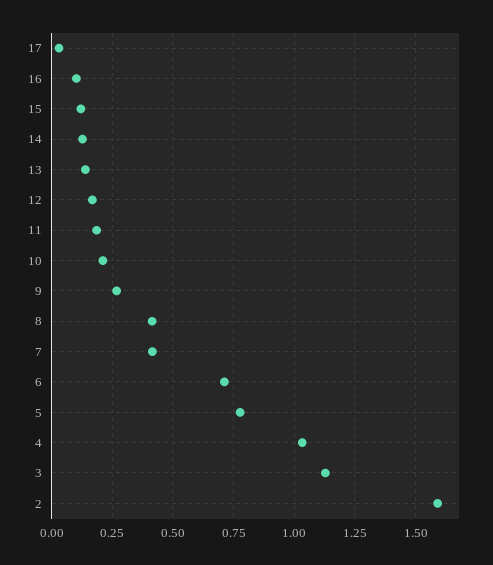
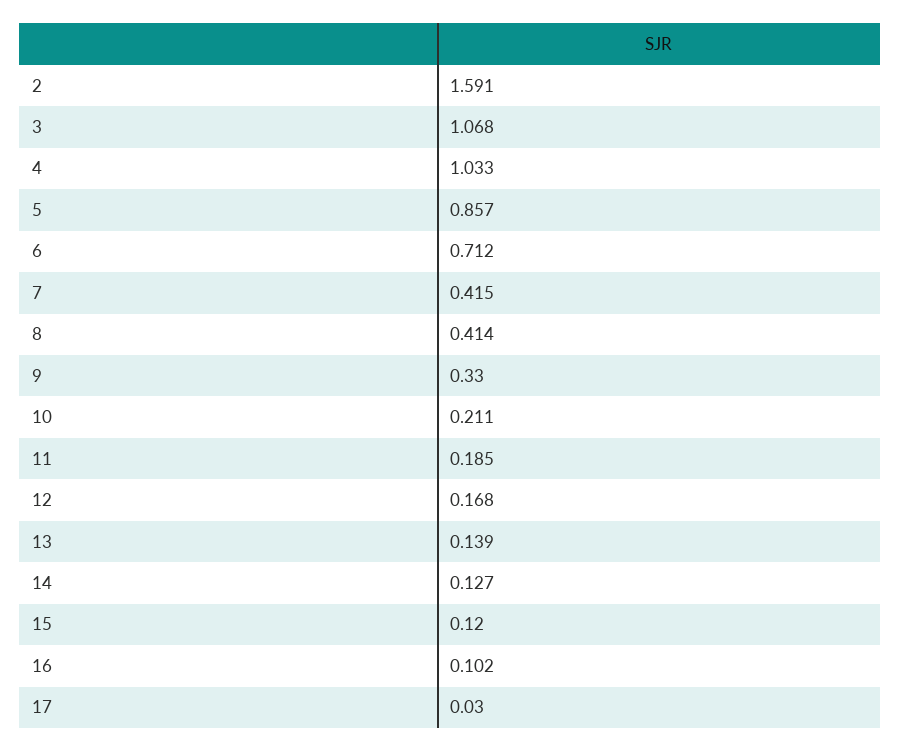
  {
    "17": 0.03,
    "16": 0.102,
    "15": 0.12,
    "14": 0.127,
    "13": 0.139,
    "12": 0.168,
    "11": 0.185,
    "10": 0.211,
-   "9": 0.275,
+   "9": 0.33,
    "8": 0.414,
    "7": 0.415,
    "6": 0.712,
-   "5": 0.775,
+   "5": 0.857,
    "4": 1.033,
-   "3": 1.125,
+   "3": 1.068,
    "2": 1.591
  }

